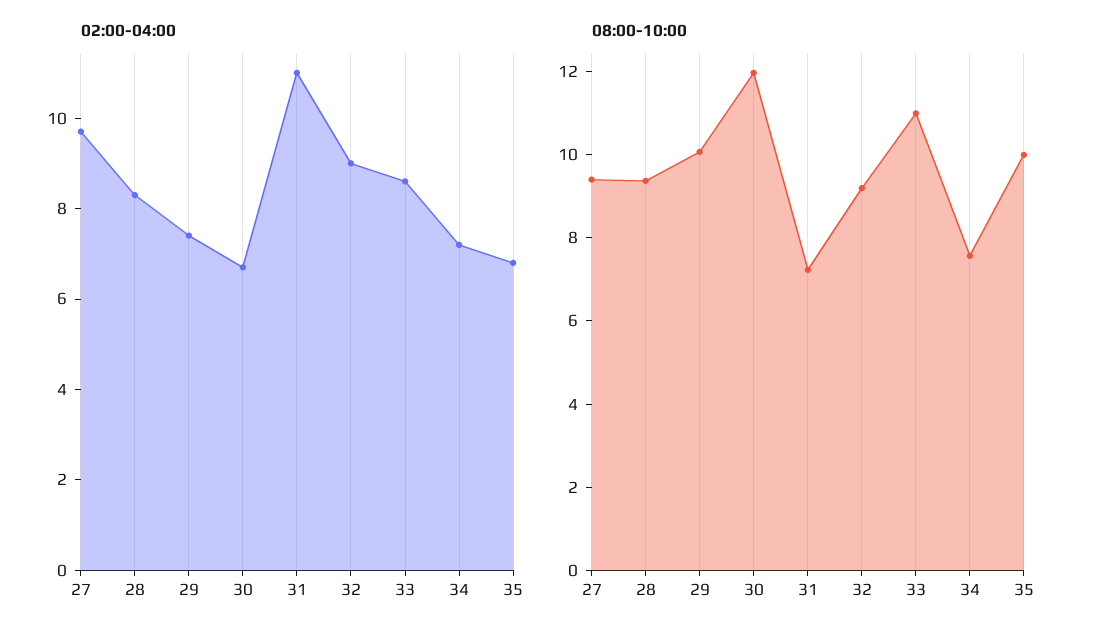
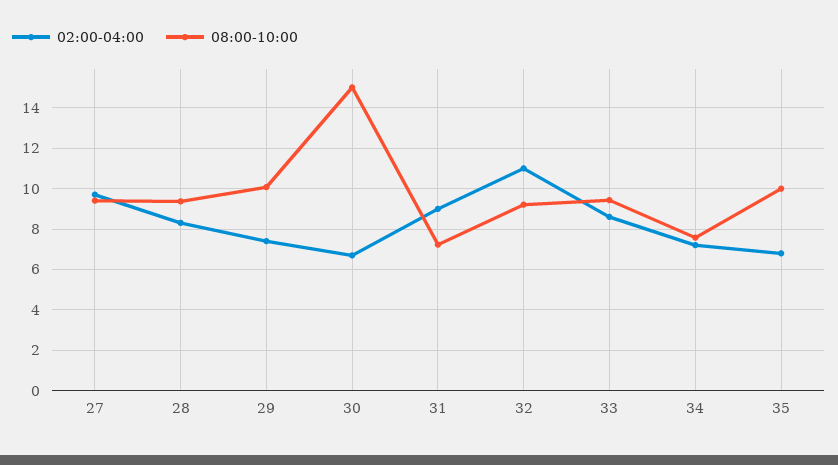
  {
    "02:00-04:00": {
      "27": 9.5,
      "28": 8.5,
      "29": 7.5,
      "30": 6.5,
-     "31": 11,
+     "31": 9,
-     "32": 9,
+     "32": 11,
      "33": 8.5,
      "34": 7,
      "35": 7
    },
    "08:00-10:00": {
      "27": 9.5,
      "28": 9.5,
      "29": 10,
-     "30": 12,
+     "30": 15,
      "31": 7,
      "32": 9,
-     "33": 11,
+     "33": 9.5,
      "34": 7.5,
      "35": 10
    }
  }

